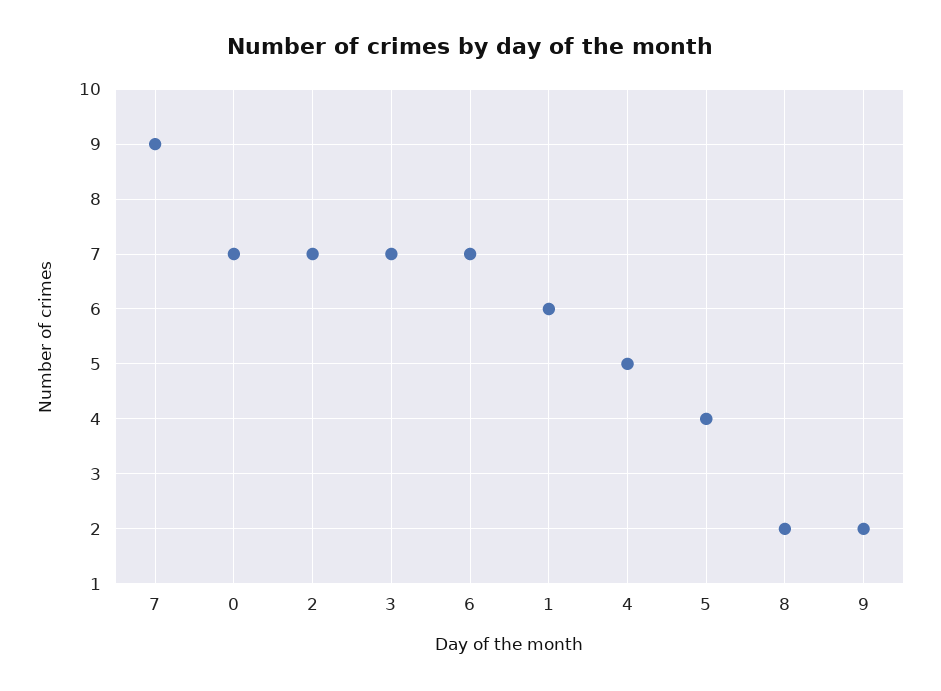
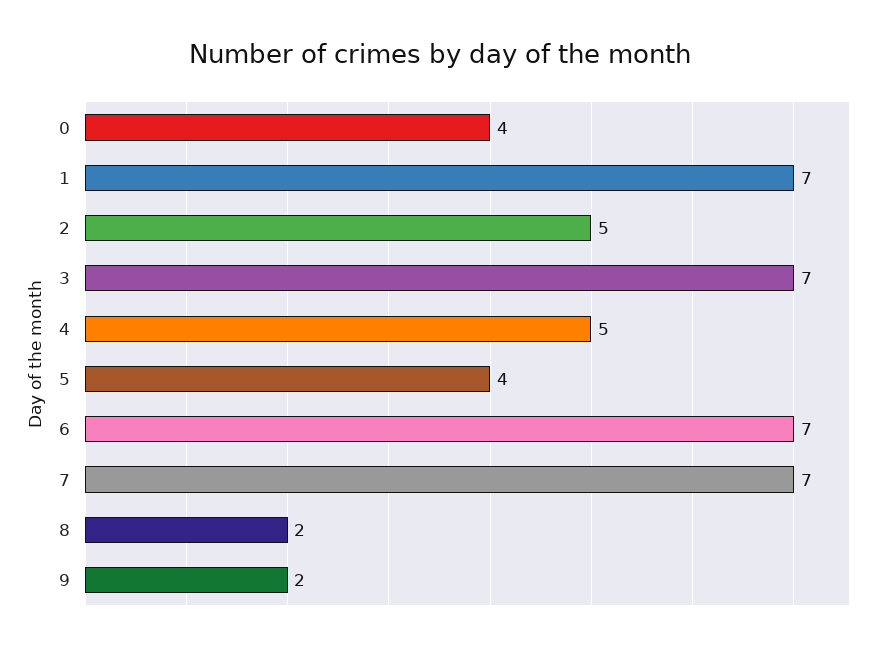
  {
-   "7": 9,
+   "7": 7,
-   "0": 7,
+   "0": 4,
-   "2": 7,
+   "2": 5,
    "3": 7,
    "6": 7,
-   "1": 6,
+   "1": 7,
    "4": 5,
    "5": 4,
    "8": 2,
    "9": 2
  }

